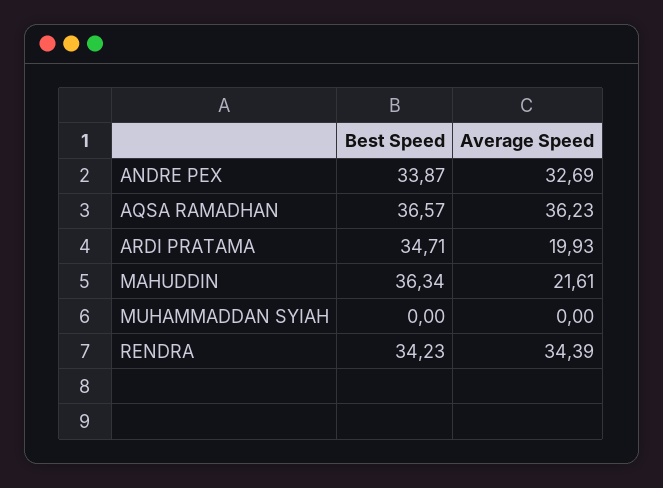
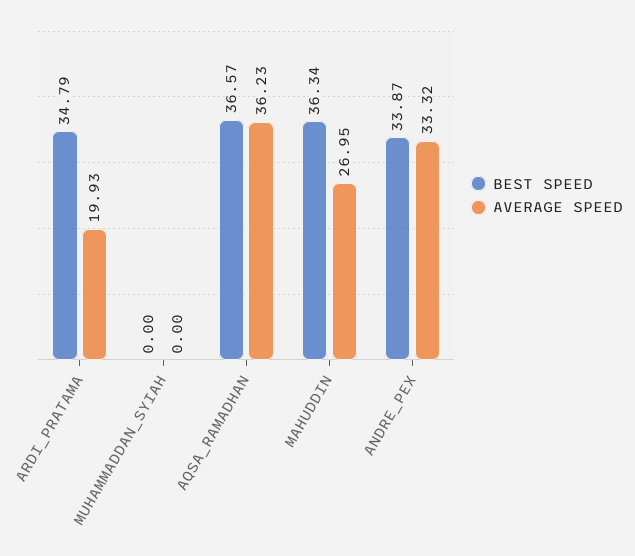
  {
    "Best Speed": {
      "ANDRE PEX": 33.87,
      "AQSA RAMADHAN": 36.57,
-     "ARDI PRATAMA": 34.71,
+     "ARDI PRATAMA": 34.79,
      "MAHUDDIN": 36.34,
-     "MUHAMMADDAN SYIAH": 0,
+     "MUHAMMADDAN SYIAH": 0
-     "RENDRA": 34.23
    },
    "Average Speed": {
-     "ANDRE PEX": 32.69,
+     "ANDRE PEX": 33.32,
      "AQSA RAMADHAN": 36.23,
      "ARDI PRATAMA": 19.93,
-     "MAHUDDIN": 21.61,
+     "MAHUDDIN": 26.95,
-     "MUHAMMADDAN SYIAH": 0,
+     "MUHAMMADDAN SYIAH": 0
-     "RENDRA": 34.39
    }
  }

